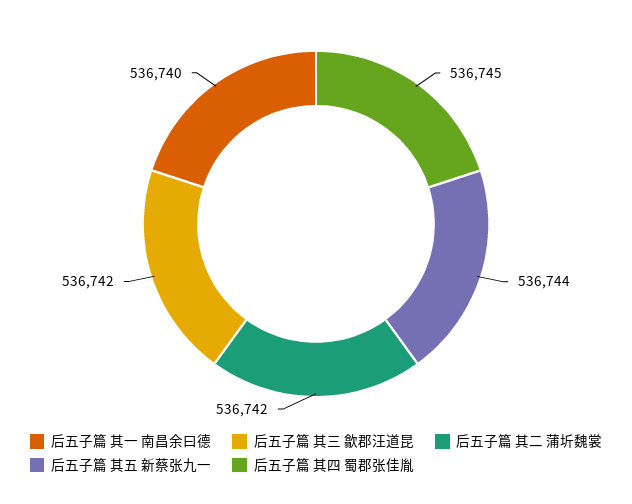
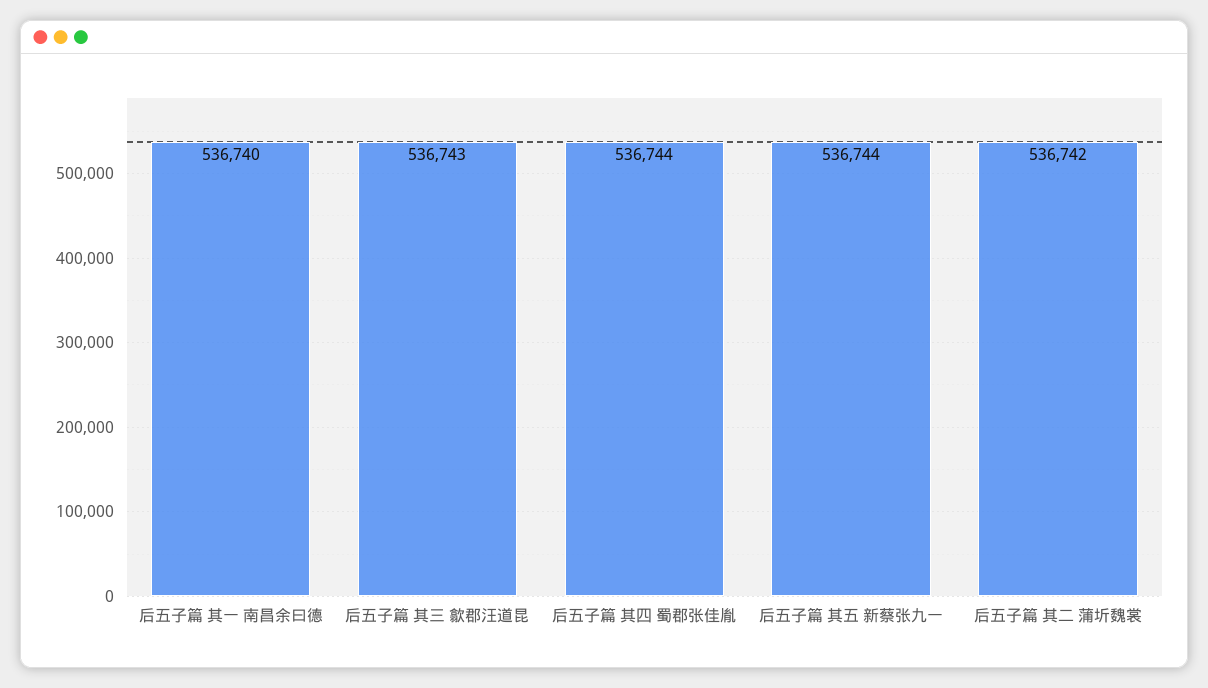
  {
    "后五子篇 其一 南昌余曰德": 536740,
-   "后五子篇 其三 歙郡汪道昆": 536742,
+   "后五子篇 其三 歙郡汪道昆": 536743,
    "后五子篇 其二 蒲圻魏裳": 536742,
    "后五子篇 其五 新蔡张九一": 536744,
-   "后五子篇 其四 蜀郡张佳胤": 536745
+   "后五子篇 其四 蜀郡张佳胤": 536744
  }

